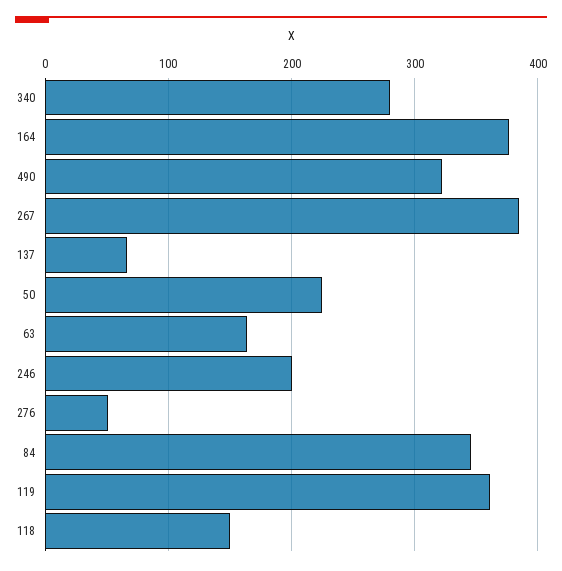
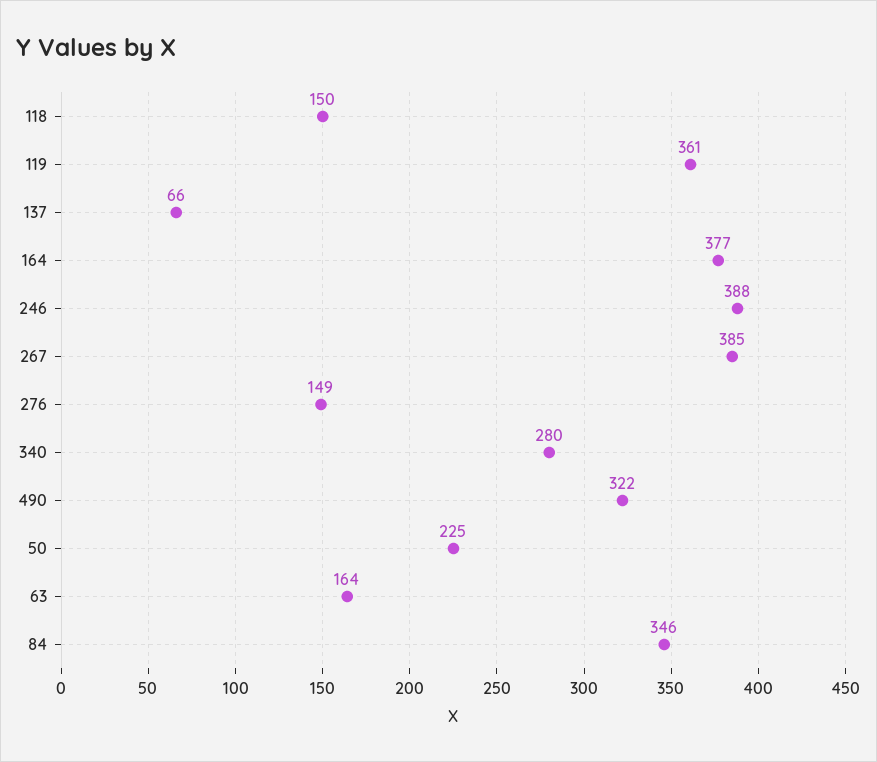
  {
    "340": 280,
    "164": 377,
    "490": 322,
    "267": 385,
    "137": 66,
    "50": 225,
    "63": 164,
-   "246": 200,
+   "246": 388,
-   "276": 50,
+   "276": 149,
    "84": 346,
    "119": 361,
    "118": 150
  }

